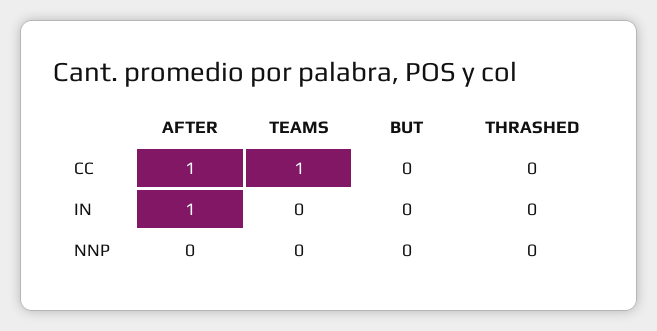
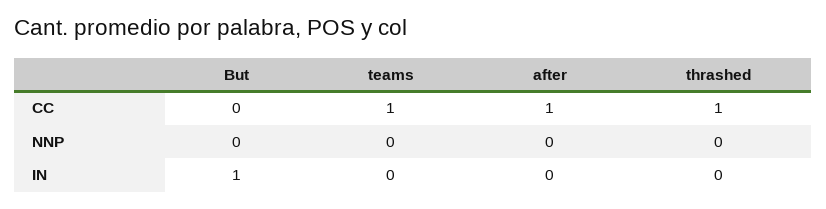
  {
    "AFTER": {
      "CC": 1,
-     "IN": 1,
+     "IN": 0,
      "NNP": 0
    },
    "TEAMS": {
      "CC": 1,
      "IN": 0,
      "NNP": 0
    },
    "BUT": {
      "CC": 0,
-     "IN": 0,
+     "IN": 1,
      "NNP": 0
    },
    "THRASHED": {
-     "CC": 0,
+     "CC": 1,
      "IN": 0,
      "NNP": 0
    }
  }

